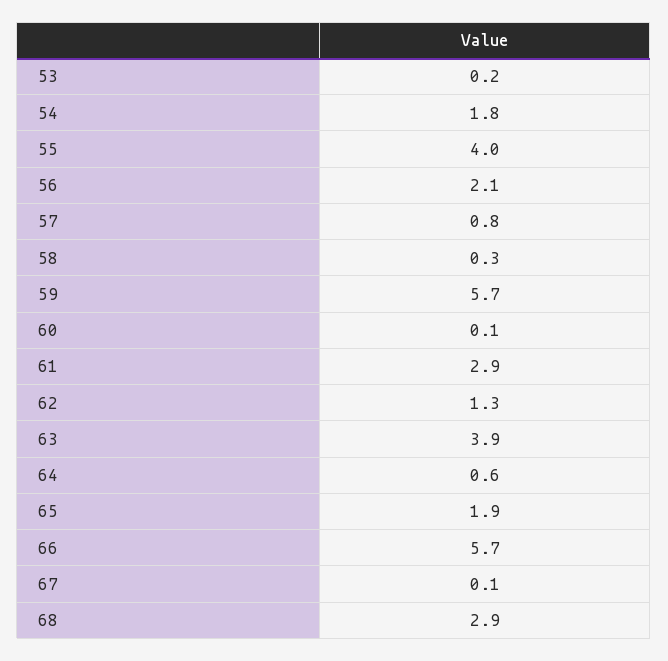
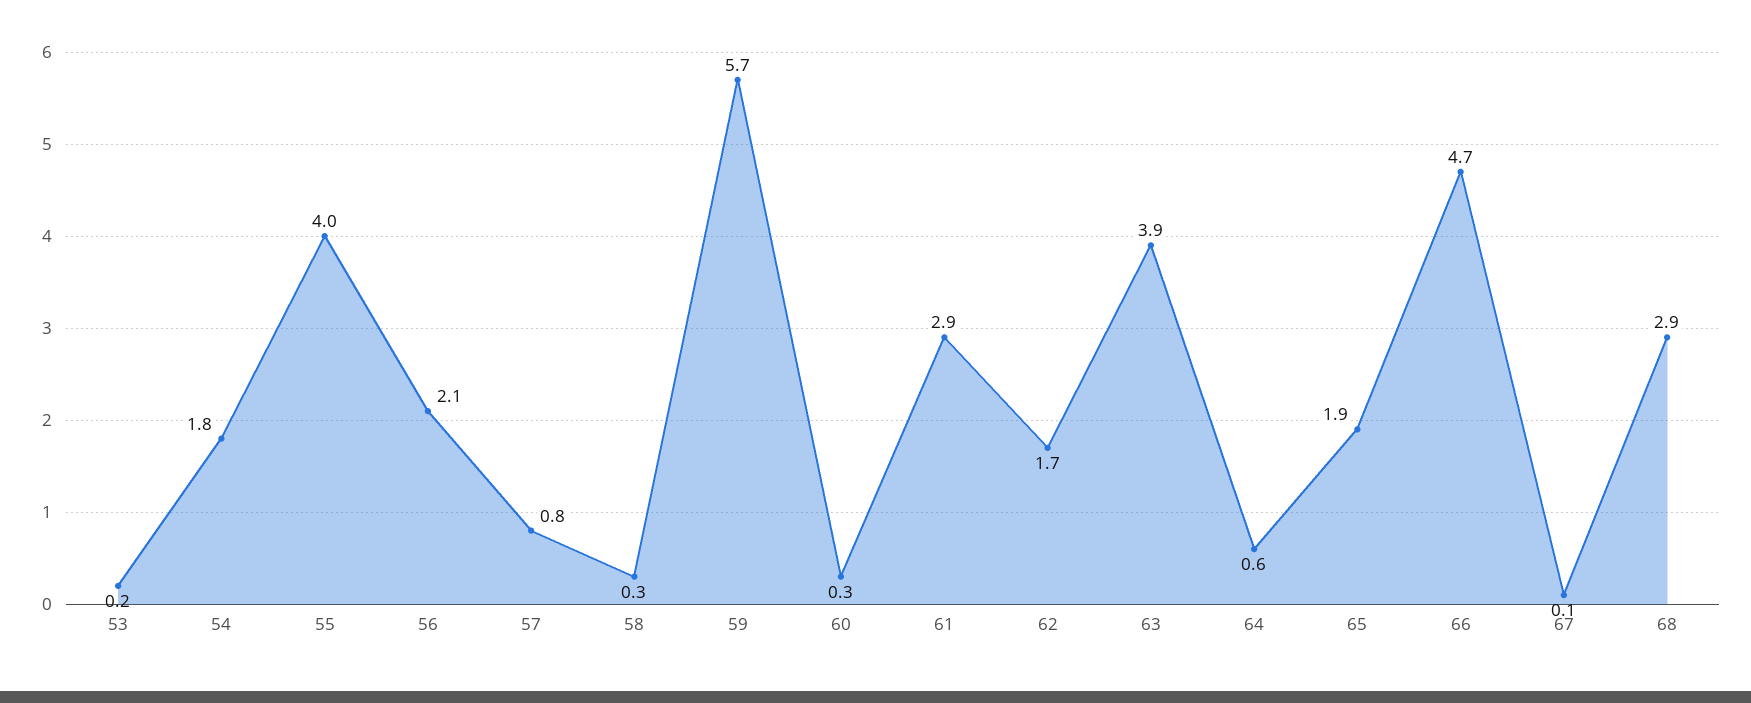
  {
    "53": 0.2,
    "54": 1.8,
    "55": 4,
    "56": 2.1,
    "57": 0.8,
    "58": 0.3,
    "59": 5.7,
-   "60": 0.1,
+   "60": 0.3,
    "61": 2.9,
-   "62": 1.3,
+   "62": 1.7,
    "63": 3.9,
    "64": 0.6,
    "65": 1.9,
-   "66": 5.7,
+   "66": 4.7,
    "67": 0.1,
    "68": 2.9
  }

